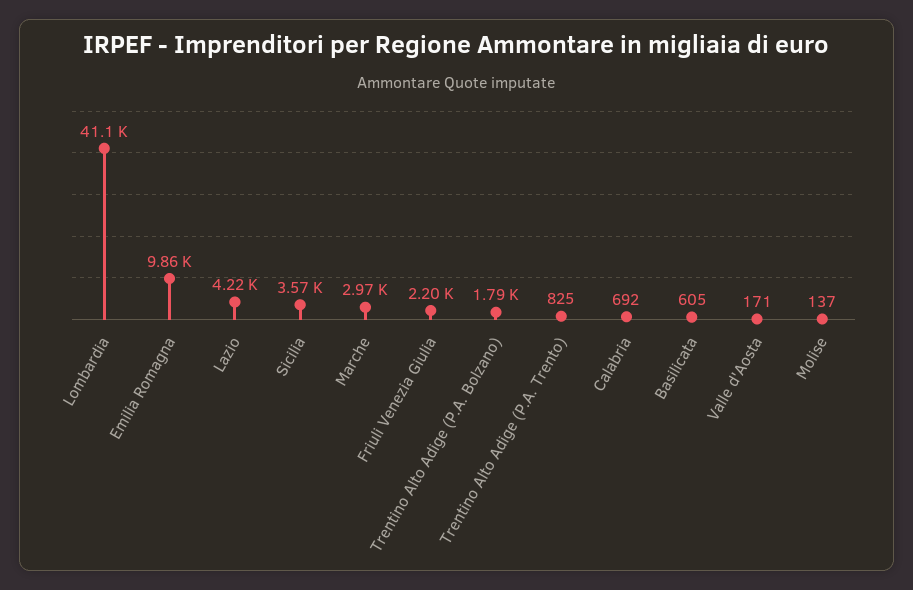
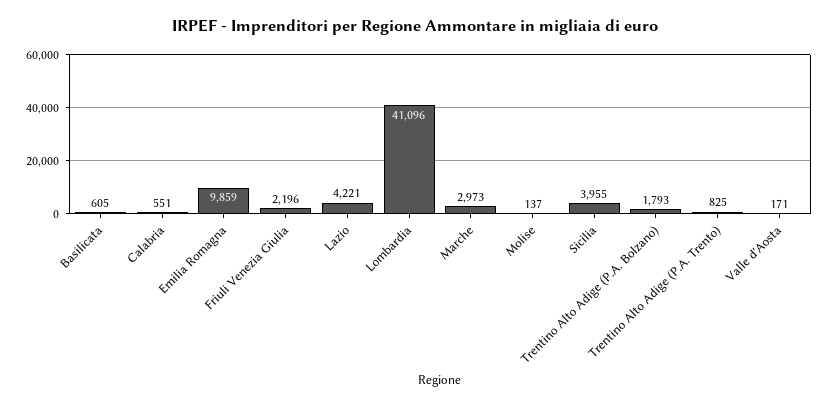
  {
    "Lombardia": 41096,
    "Emilia Romagna": 9859,
    "Lazio": 4221,
-   "Sicilia": 3570,
+   "Sicilia": 3955,
    "Marche": 2973,
    "Friuli Venezia Giulia": 2196,
    "Trentino Alto Adige (P.A. Bolzano)": 1793,
    "Trentino Alto Adige (P.A. Trento)": 825,
-   "Calabria": 692,
+   "Calabria": 551,
    "Basilicata": 605,
    "Valle d'Aosta": 171,
    "Molise": 137
  }

